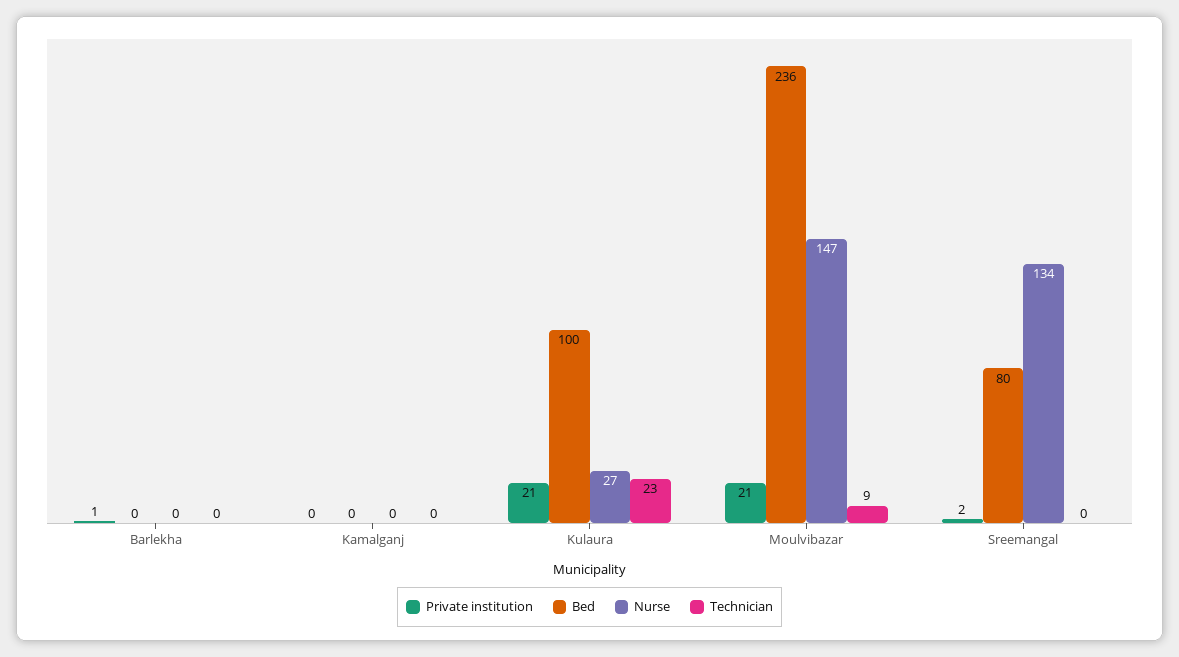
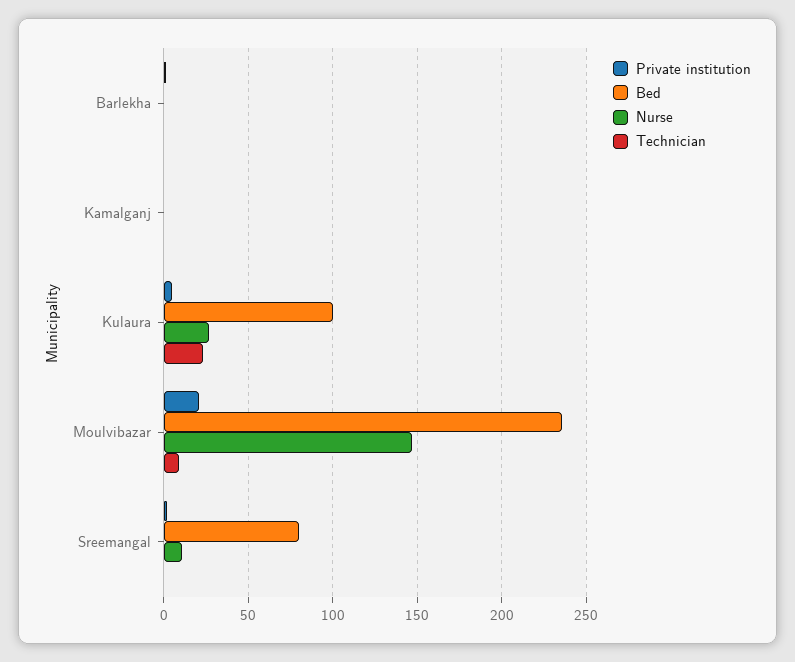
  {
    "Private institution": {
      "Barlekha": 1,
      "Kamalganj": 0,
-     "Kulaura": 21,
+     "Kulaura": 5,
      "Moulvibazar": 21,
      "Sreemangal": 2
    },
    "Bed": {
      "Barlekha": 0,
      "Kamalganj": 0,
      "Kulaura": 100,
      "Moulvibazar": 236,
      "Sreemangal": 80
    },
    "Nurse": {
      "Barlekha": 0,
      "Kamalganj": 0,
      "Kulaura": 27,
      "Moulvibazar": 147,
-     "Sreemangal": 134
+     "Sreemangal": 10
    },
    "Technician": {
      "Barlekha": 0,
      "Kamalganj": 0,
      "Kulaura": 23,
      "Moulvibazar": 9,
      "Sreemangal": 0
    }
  }

